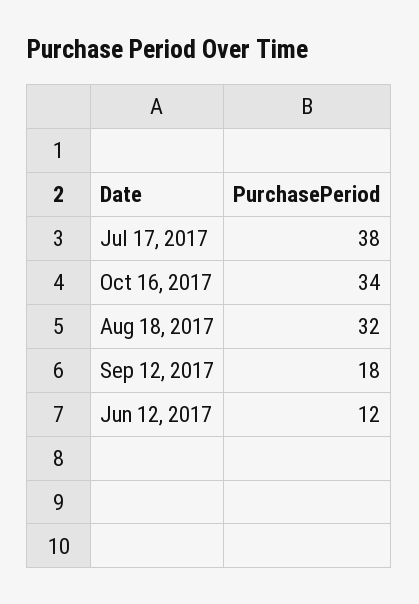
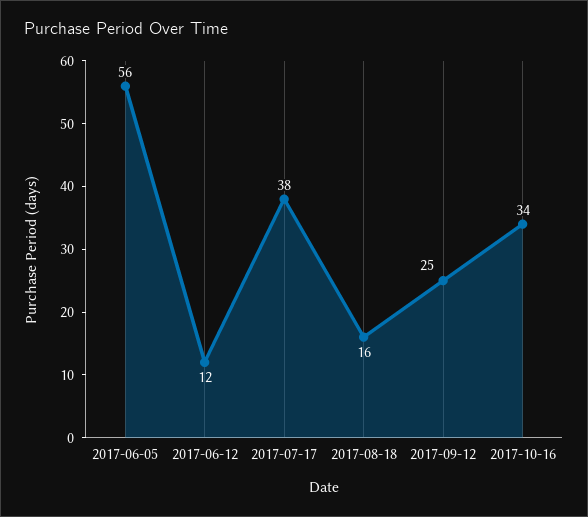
  {
    "Jul 17, 2017": 38,
    "Oct 16, 2017": 34,
-   "Aug 18, 2017": 32,
+   "Aug 18, 2017": 16,
-   "Sep 12, 2017": 18,
+   "Sep 12, 2017": 25,
-   "Jun 12, 2017": 12
+   "Jun 12, 2017": 12,
+   "2017-06-05": 56
  }

